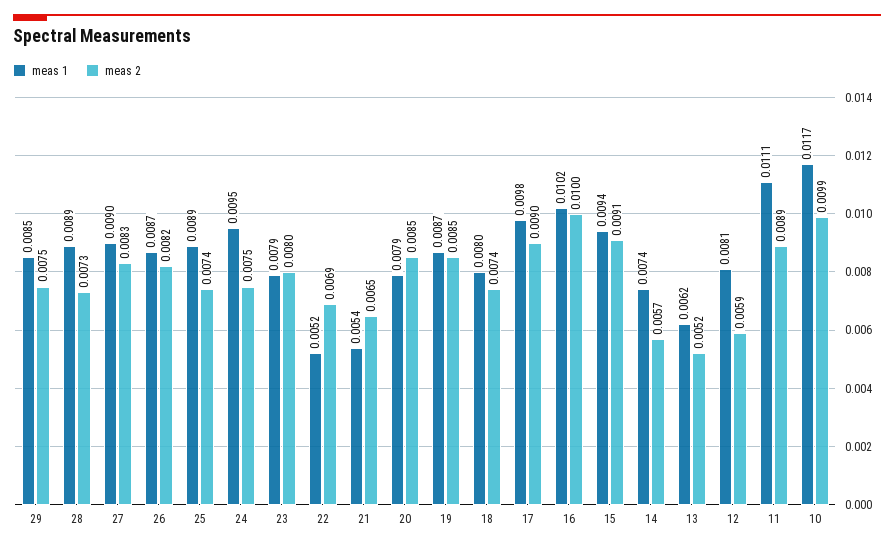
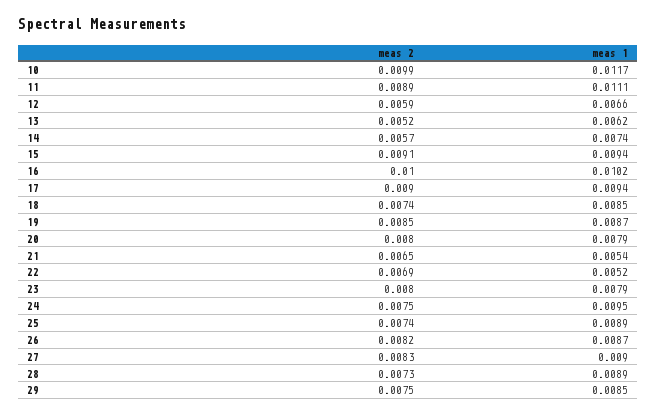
  {
    "meas 1": {
      "29": 0.0085,
      "28": 0.0089,
      "27": 0.009,
      "26": 0.0087,
      "25": 0.0089,
      "24": 0.0095,
      "23": 0.0079,
      "22": 0.0052,
      "21": 0.0054,
      "20": 0.0079,
      "19": 0.0087,
-     "18": 0.008,
+     "18": 0.0085,
-     "17": 0.0098,
+     "17": 0.0094,
      "16": 0.0102,
      "15": 0.0094,
      "14": 0.0074,
      "13": 0.0062,
-     "12": 0.0081,
+     "12": 0.0066,
      "11": 0.0111,
      "10": 0.0117
    },
    "meas 2": {
      "29": 0.0075,
      "28": 0.0073,
      "27": 0.0083,
      "26": 0.0082,
      "25": 0.0074,
      "24": 0.0075,
      "23": 0.008,
      "22": 0.0069,
      "21": 0.0065,
-     "20": 0.0085,
+     "20": 0.008,
      "19": 0.0085,
      "18": 0.0074,
      "17": 0.009,
      "16": 0.01,
      "15": 0.0091,
      "14": 0.0057,
      "13": 0.0052,
      "12": 0.0059,
      "11": 0.0089,
      "10": 0.0099
    }
  }

